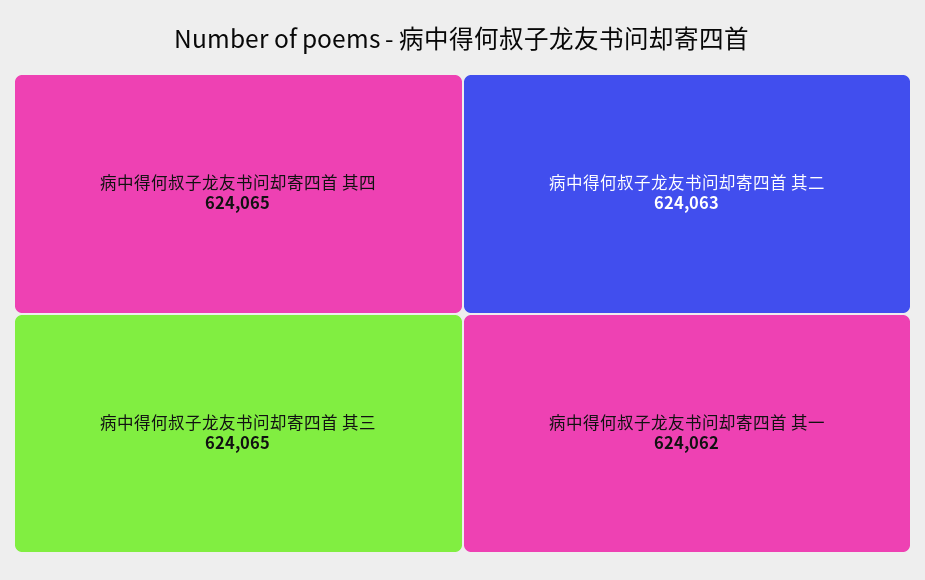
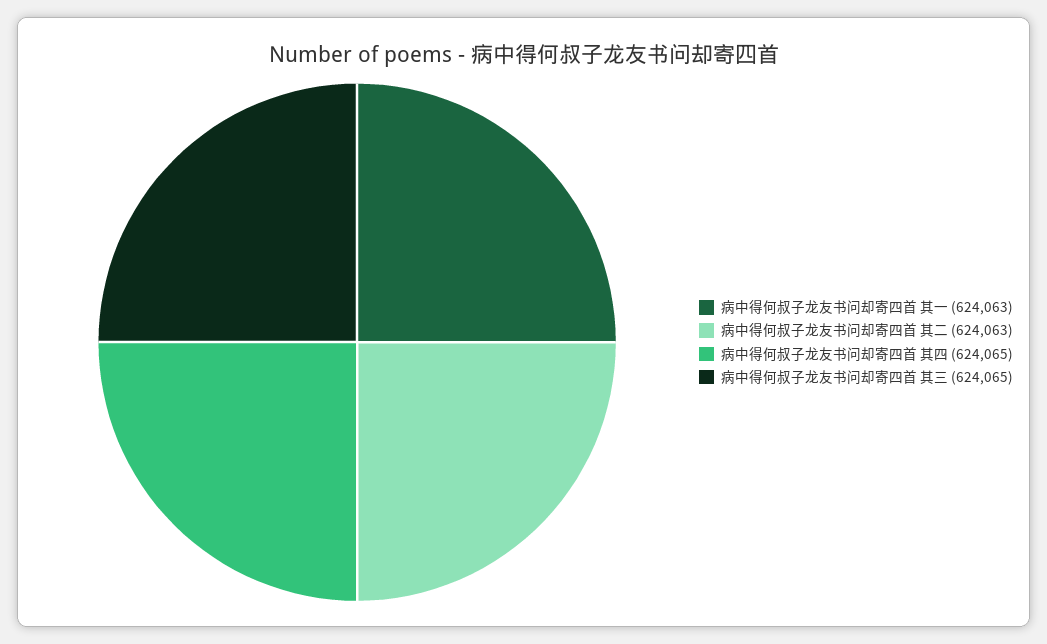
  {
    "病中得何叔子龙友书问却寄四首 其四": 624065,
    "病中得何叔子龙友书问却寄四首 其三": 624065,
    "病中得何叔子龙友书问却寄四首 其二": 624063,
-   "病中得何叔子龙友书问却寄四首 其一": 624062
+   "病中得何叔子龙友书问却寄四首 其一": 624063
  }

